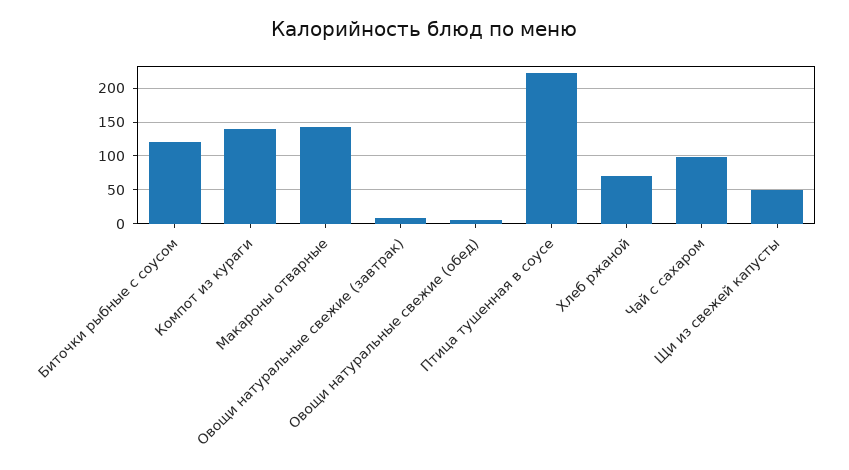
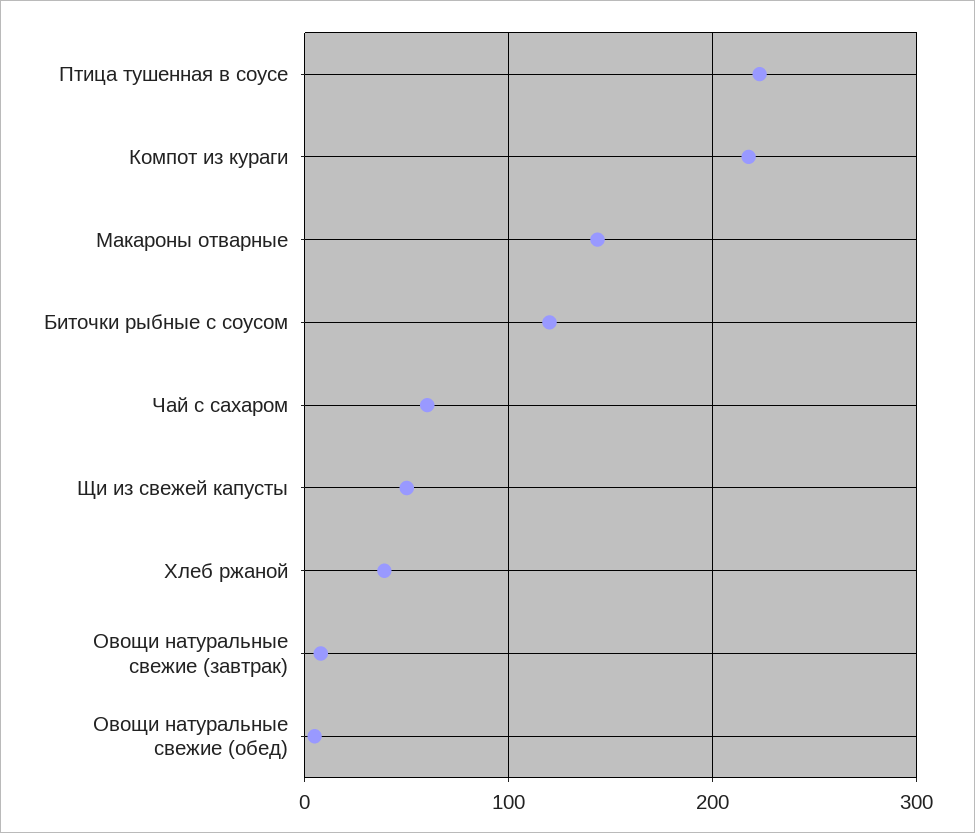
  {
    "Биточки рыбные с соусом": 120,
-   "Компот из кураги": 140,
+   "Компот из кураги": 220,
    "Макароны отварные": 140,
    "Овощи натуральные свежие (завтрак)": 10,
    "Овощи натуральные свежие (обед)": 0,
    "Птица тушенная в соусе": 220,
-   "Хлеб ржаной": 70,
+   "Хлеб ржаной": 40,
-   "Чай с сахаром": 100,
+   "Чай с сахаром": 60,
    "Щи из свежей капусты": 50
  }

